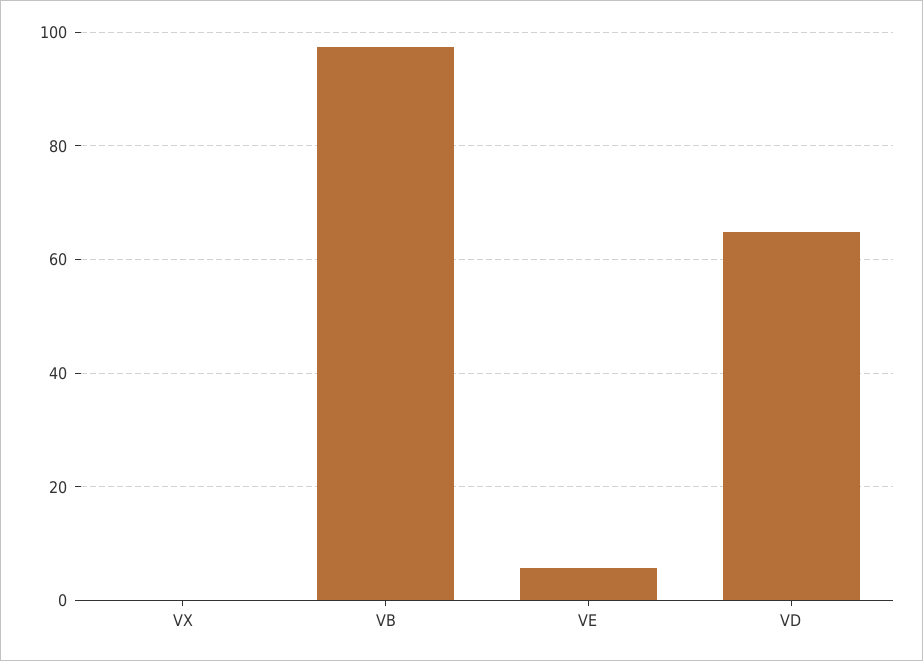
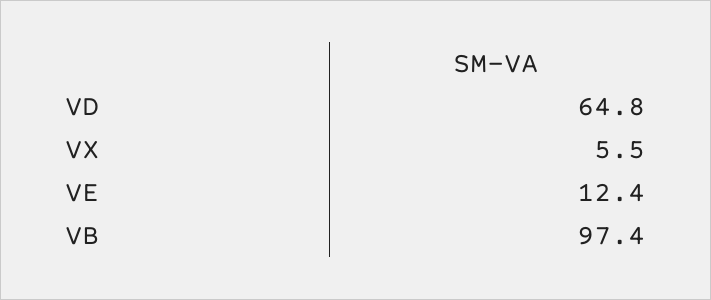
  {
-   "VX": 0,
+   "VX": 5.5,
    "VB": 97.4,
-   "VE": 6,
+   "VE": 12.4,
    "VD": 64.8
  }

